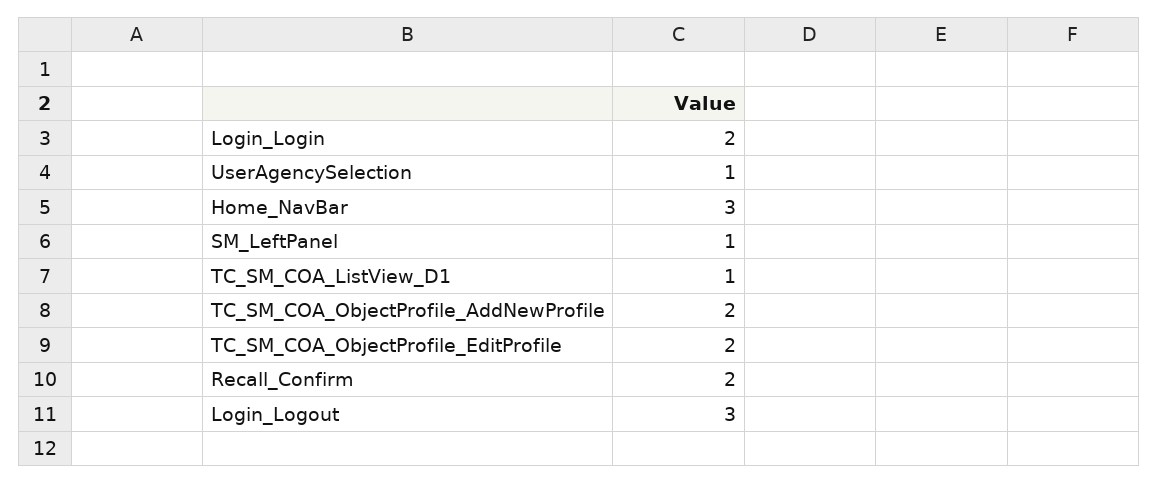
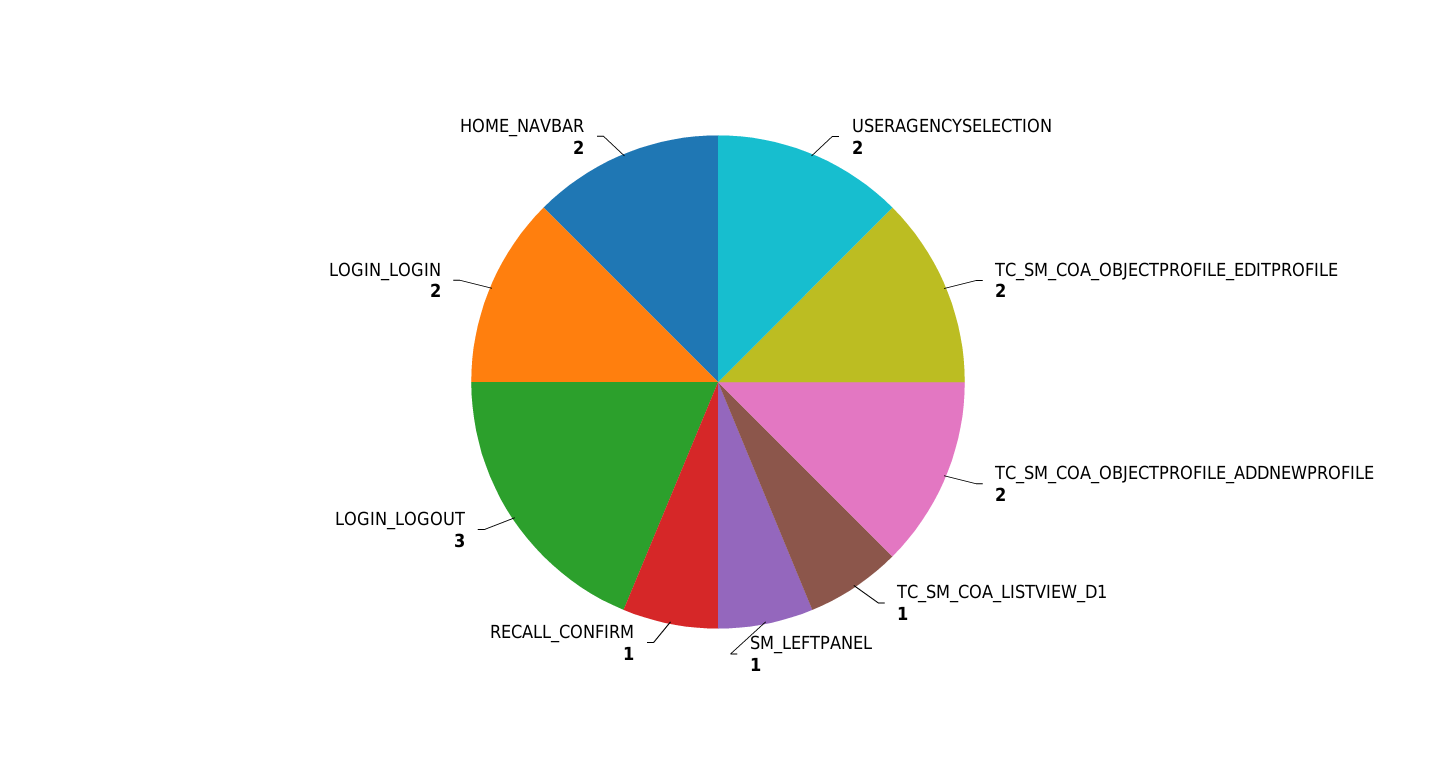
  {
    "Login_Login": 2,
-   "UserAgencySelection": 1,
+   "UserAgencySelection": 2,
-   "Home_NavBar": 3,
+   "Home_NavBar": 2,
    "SM_LeftPanel": 1,
    "TC_SM_COA_ListView_D1": 1,
    "TC_SM_COA_ObjectProfile_AddNewProfile": 2,
    "TC_SM_COA_ObjectProfile_EditProfile": 2,
-   "Recall_Confirm": 2,
+   "Recall_Confirm": 1,
    "Login_Logout": 3
  }

